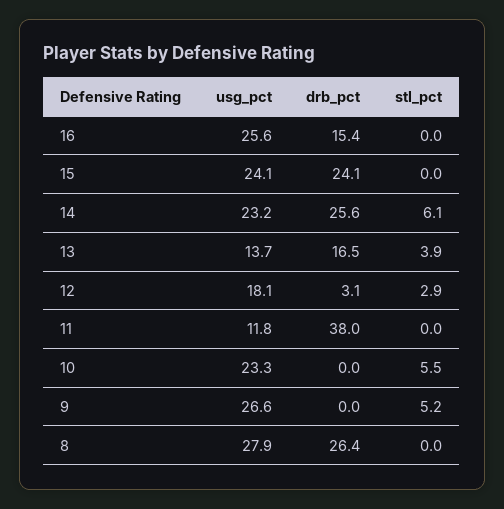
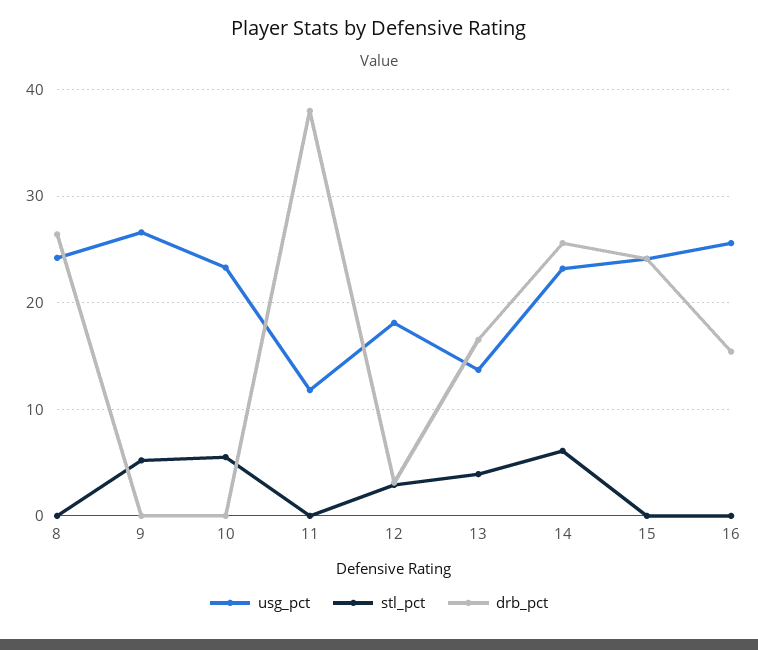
  {
    "usg_pct": {
      "16": 25.6,
      "15": 24.1,
      "14": 23.2,
      "13": 13.7,
      "12": 18.1,
      "11": 11.8,
      "10": 23.3,
      "9": 26.6,
-     "8": 27.9
+     "8": 24
    },
    "drb_pct": {
      "16": 15.4,
      "15": 24.1,
      "14": 25.6,
      "13": 16.5,
      "12": 3.1,
      "11": 38,
      "10": 0,
      "9": 0,
      "8": 26.4
    },
    "stl_pct": {
      "16": 0,
      "15": 0,
      "14": 6.1,
      "13": 3.9,
      "12": 2.9,
      "11": 0,
      "10": 5.5,
      "9": 5.2,
      "8": 0
    }
  }

